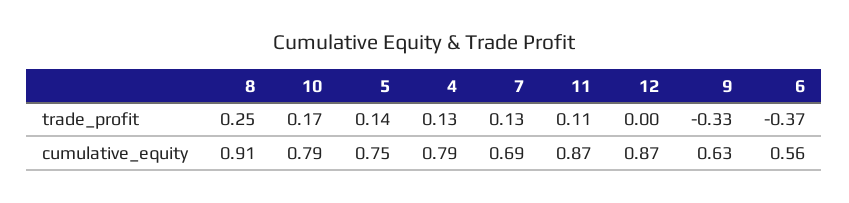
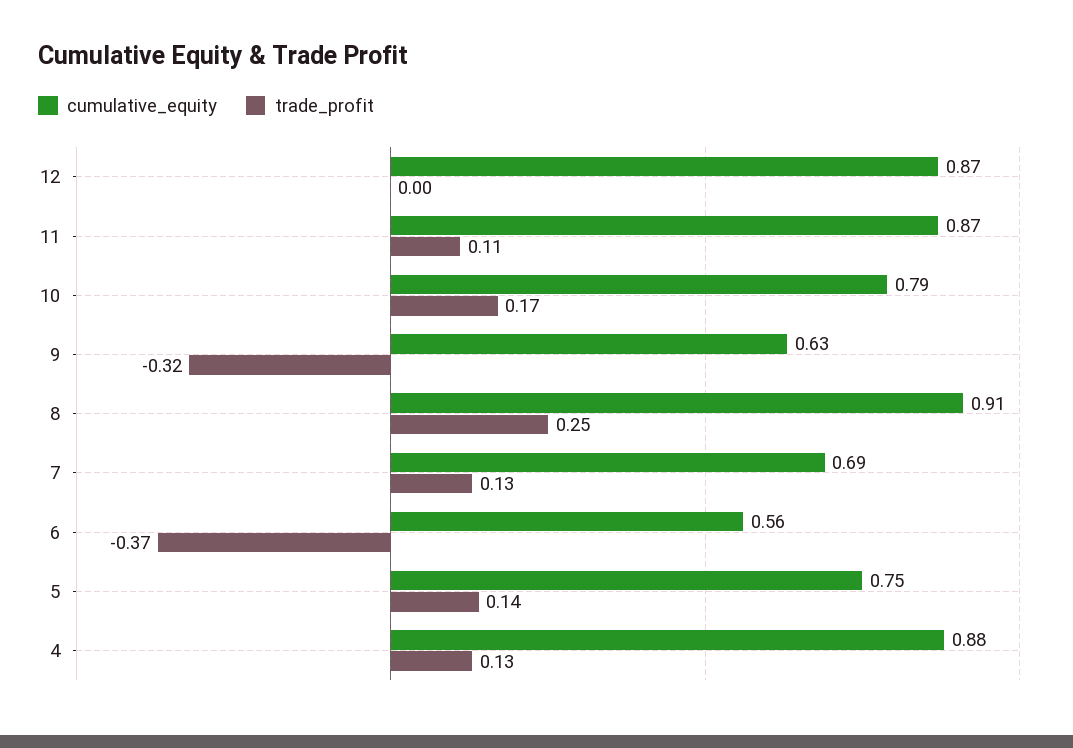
  {
    "trade_profit": {
      "8": 0.25,
      "10": 0.17,
      "5": 0.14,
      "4": 0.13,
      "7": 0.13,
      "11": 0.11,
      "12": 0,
-     "9": -0.33,
+     "9": -0.32,
      "6": -0.37
    },
    "cumulative_equity": {
      "8": 0.91,
      "10": 0.79,
      "5": 0.75,
-     "4": 0.79,
+     "4": 0.88,
      "7": 0.69,
      "11": 0.87,
      "12": 0.87,
      "9": 0.63,
      "6": 0.56
    }
  }

